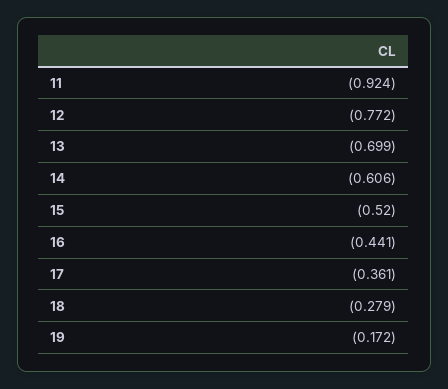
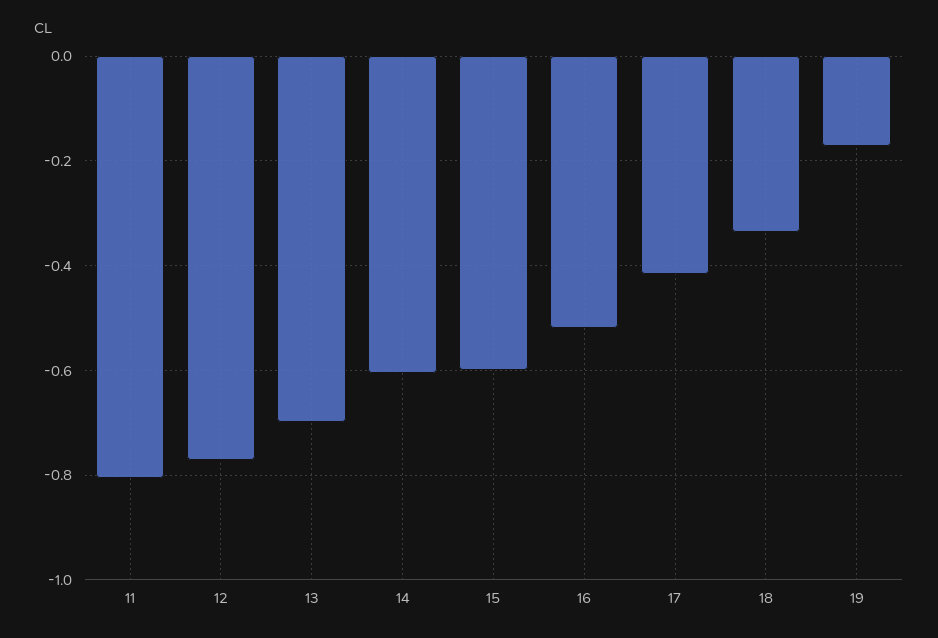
  {
-   "11": -0.924,
+   "11": -0.8,
    "12": -0.772,
    "13": -0.699,
    "14": -0.606,
-   "15": -0.52,
+   "15": -0.6,
-   "16": -0.441,
+   "16": -0.52,
-   "17": -0.361,
+   "17": -0.42,
-   "18": -0.279,
+   "18": -0.34,
    "19": -0.172
  }

